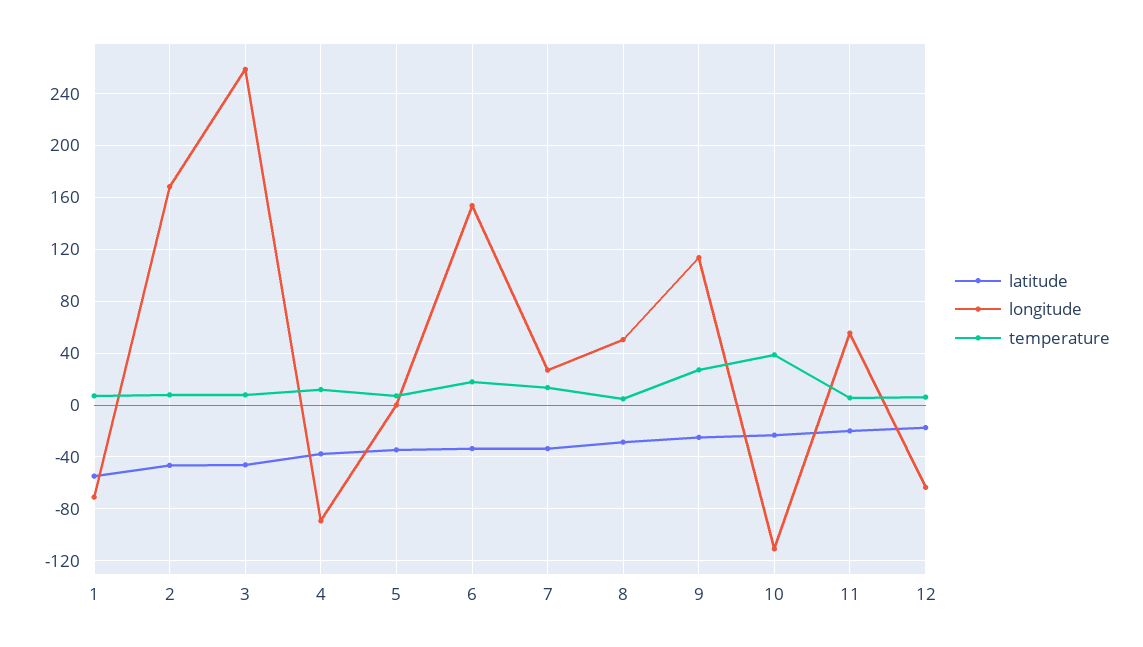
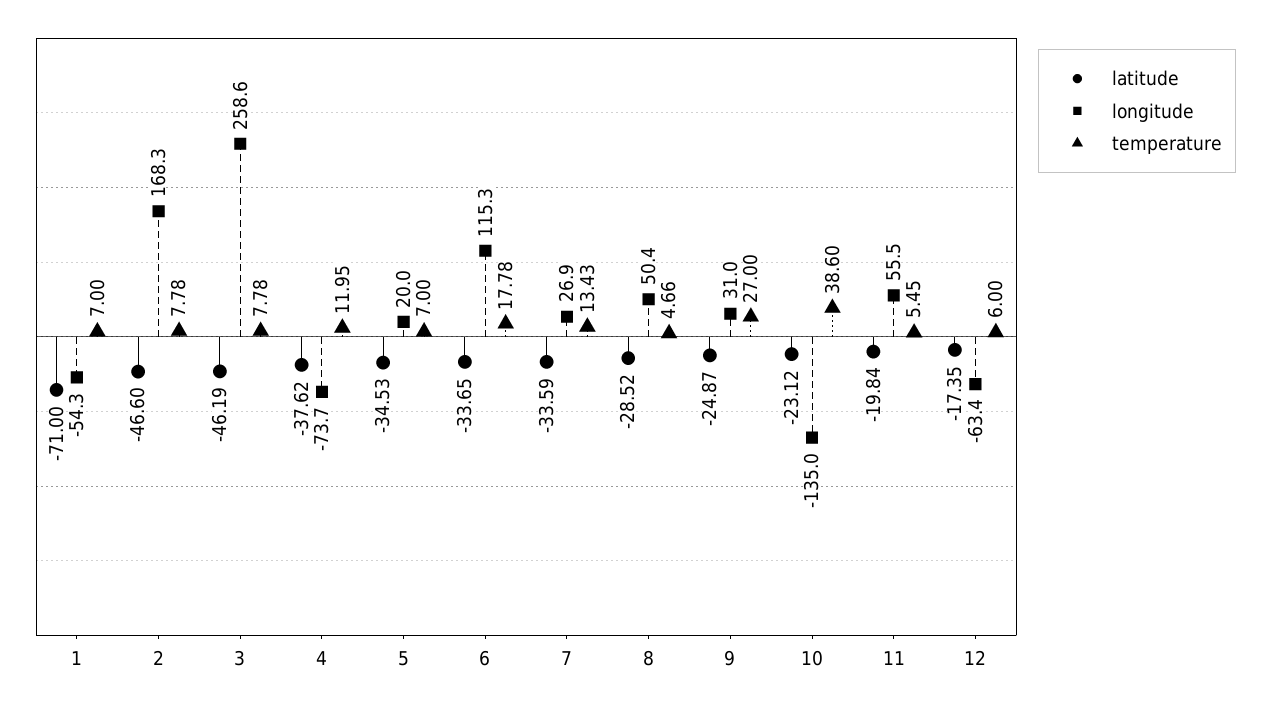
  {
    "latitude": {
-     "1": -55,
+     "1": -71,
      "2": -46.6,
      "3": -46.19,
      "4": -37.62,
      "5": -34.53,
      "6": -33.65,
      "7": -33.59,
      "8": -28.52,
      "9": -24.87,
      "10": -23.12,
      "11": -19.84,
      "12": -17.35
    },
    "longitude": {
-     "1": -70,
+     "1": -54.3,
      "2": 168.3,
      "3": 258.6,
-     "4": -90,
+     "4": -73.7,
-     "5": 0,
+     "5": 20,
-     "6": 155,
+     "6": 115.3,
      "7": 26.9,
      "8": 50.4,
-     "9": 115,
+     "9": 31,
-     "10": -110,
+     "10": -135,
      "11": 55.5,
      "12": -63.4
    },
    "temperature": {
      "1": 7,
      "2": 7.78,
      "3": 7.78,
      "4": 11.95,
      "5": 7,
      "6": 17.78,
      "7": 13.43,
      "8": 4.66,
      "9": 27,
      "10": 38.6,
      "11": 5.45,
      "12": 6
    }
  }

